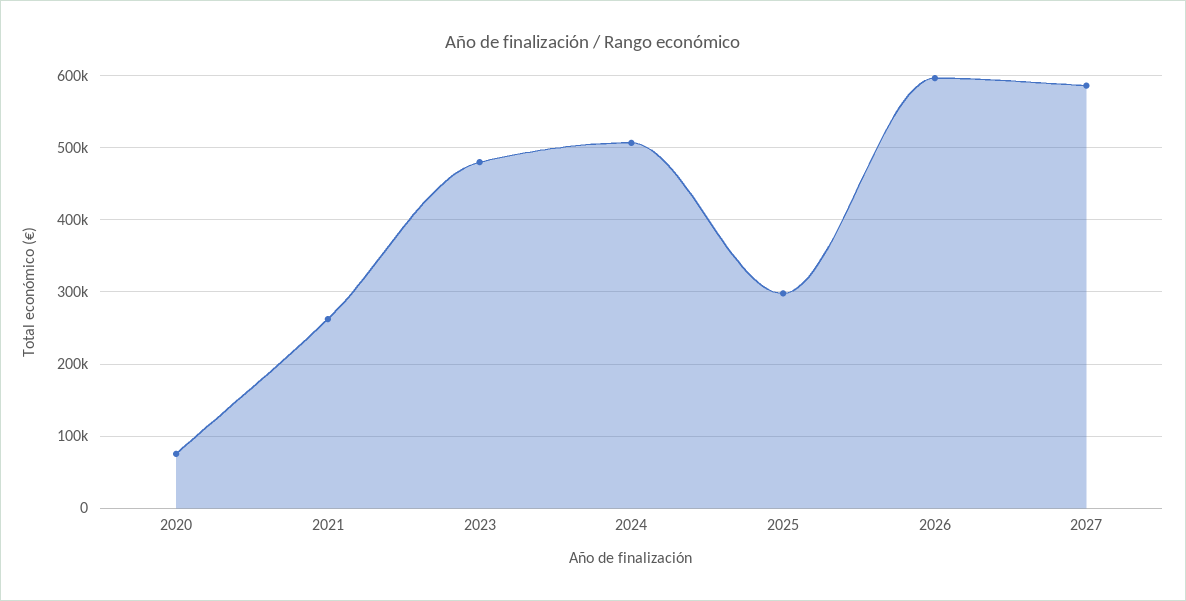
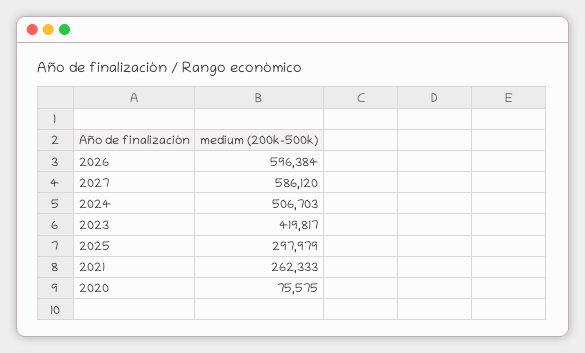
  {
    "2020": 75575,
    "2021": 262333,
-   "2023": 480000,
+   "2023": 419817,
    "2024": 506703,
    "2025": 297979,
    "2026": 596384,
    "2027": 586120
  }

